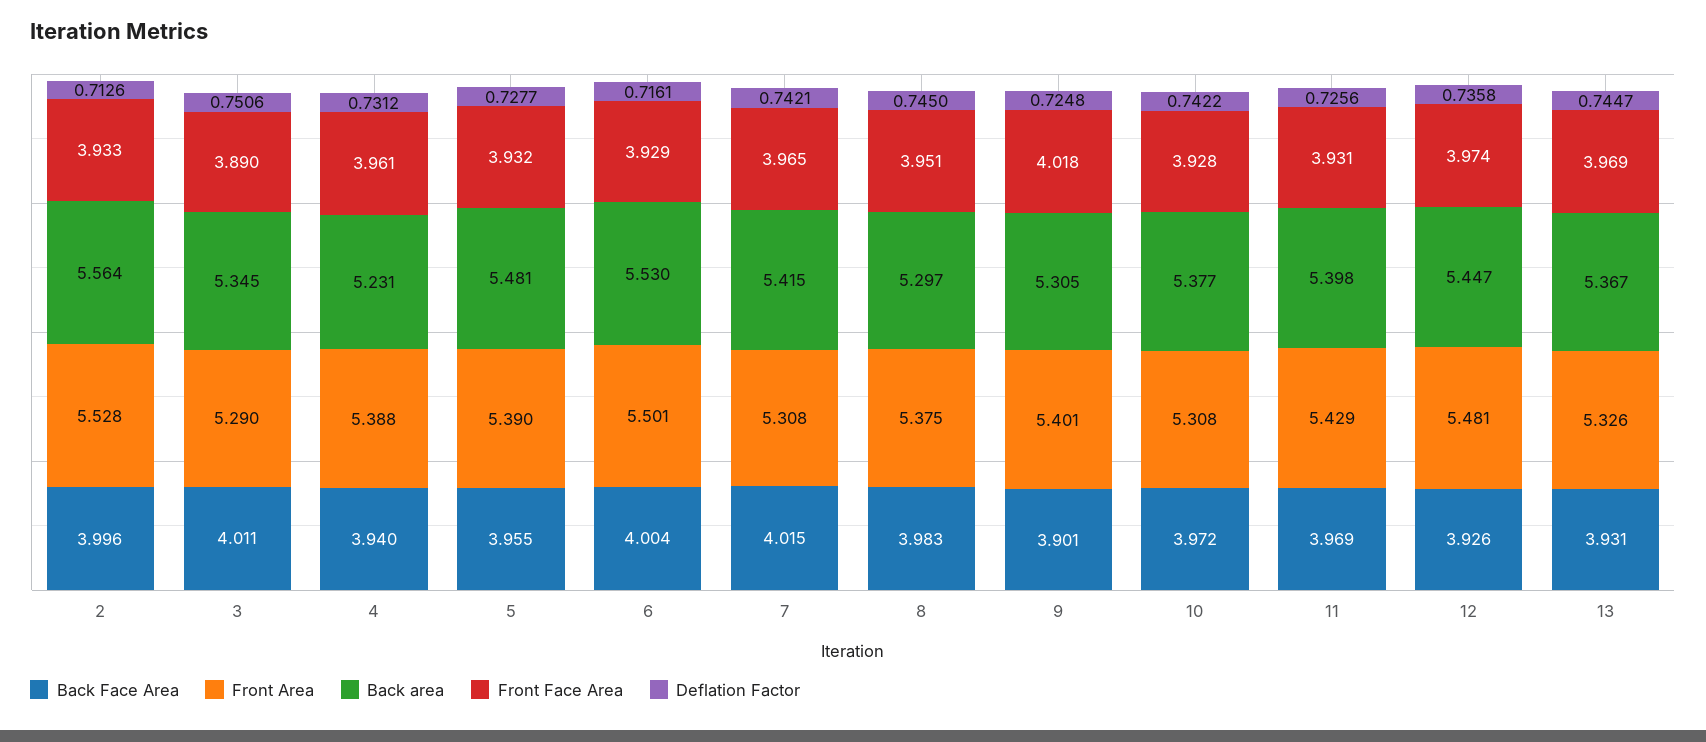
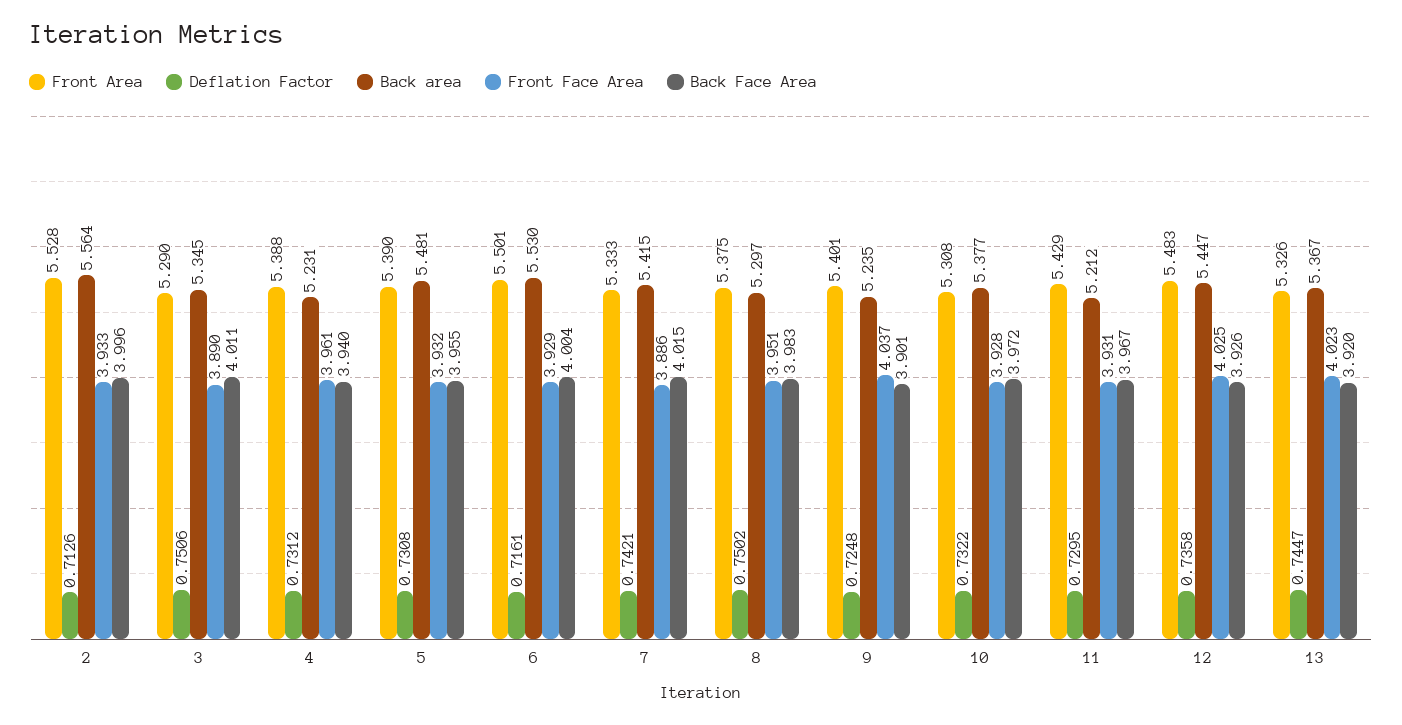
  {
    "Back Face Area": {
      "2": 3.996,
      "3": 4.011,
      "4": 3.94,
      "5": 3.955,
      "6": 4.004,
      "7": 4.015,
      "8": 3.983,
      "9": 3.901,
      "10": 3.972,
-     "11": 3.969,
+     "11": 3.967,
      "12": 3.926,
-     "13": 3.931
+     "13": 3.92
    },
    "Front Area": {
      "2": 5.528,
      "3": 5.29,
      "4": 5.388,
      "5": 5.39,
      "6": 5.501,
-     "7": 5.308,
+     "7": 5.333,
      "8": 5.375,
      "9": 5.401,
      "10": 5.308,
      "11": 5.429,
-     "12": 5.481,
+     "12": 5.483,
      "13": 5.326
    },
    "Back area": {
      "2": 5.564,
      "3": 5.345,
      "4": 5.231,
      "5": 5.481,
      "6": 5.53,
      "7": 5.415,
      "8": 5.297,
-     "9": 5.305,
+     "9": 5.235,
      "10": 5.377,
-     "11": 5.398,
+     "11": 5.212,
      "12": 5.447,
      "13": 5.367
    },
    "Front Face Area": {
      "2": 3.933,
      "3": 3.89,
      "4": 3.961,
      "5": 3.932,
      "6": 3.929,
-     "7": 3.965,
+     "7": 3.886,
      "8": 3.951,
-     "9": 4.018,
+     "9": 4.037,
      "10": 3.928,
      "11": 3.931,
-     "12": 3.974,
+     "12": 4.025,
-     "13": 3.969
+     "13": 4.023
    },
    "Deflation Factor": {
      "2": 0.7126,
      "3": 0.7506,
      "4": 0.7312,
-     "5": 0.7277,
+     "5": 0.7308,
      "6": 0.7161,
      "7": 0.7421,
-     "8": 0.745,
+     "8": 0.7502,
      "9": 0.7248,
-     "10": 0.7422,
+     "10": 0.7322,
-     "11": 0.7256,
+     "11": 0.7295,
      "12": 0.7358,
      "13": 0.7447
    }
  }

